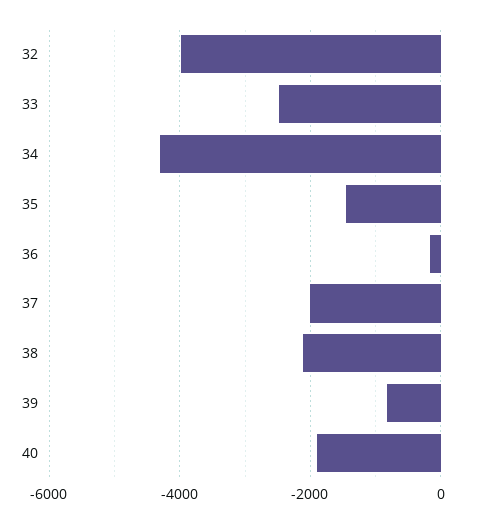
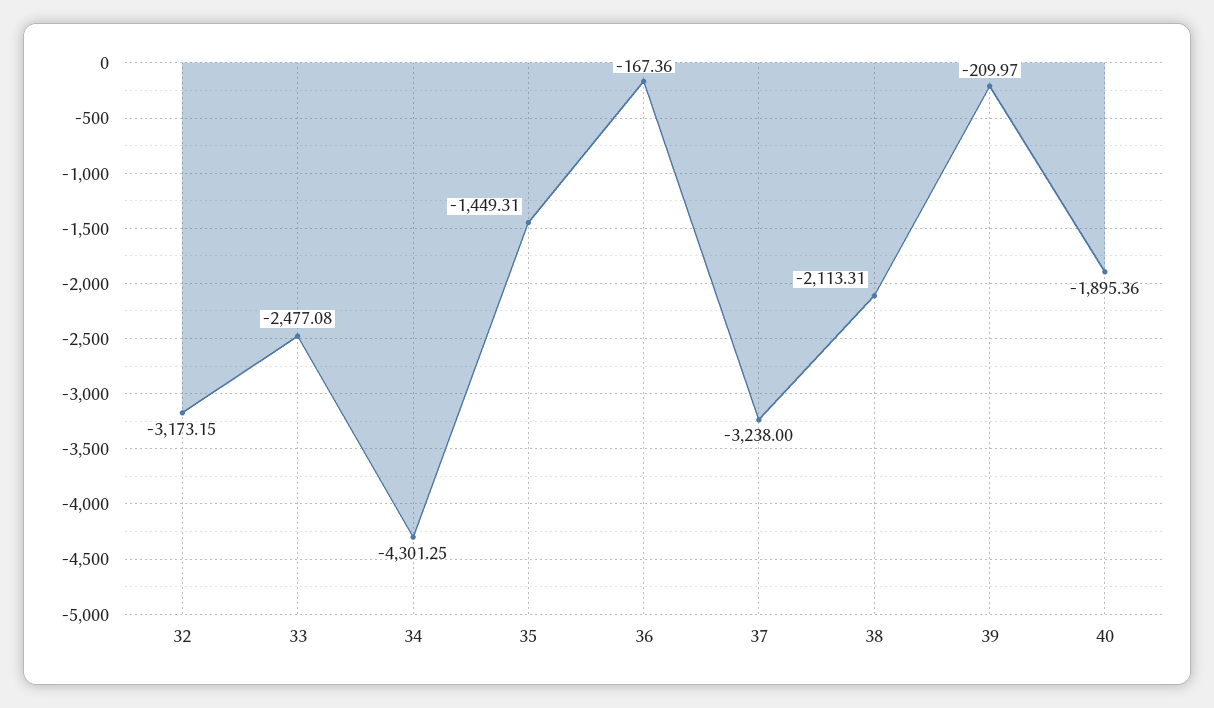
  {
-   "32": -4000,
+   "32": -3173.15,
    "33": -2477.08,
    "34": -4301.25,
    "35": -1449.31,
    "36": -167.36,
-   "37": -2000,
+   "37": -3238,
    "38": -2113.31,
-   "39": -800,
+   "39": -209.97,
    "40": -1895.36
  }

